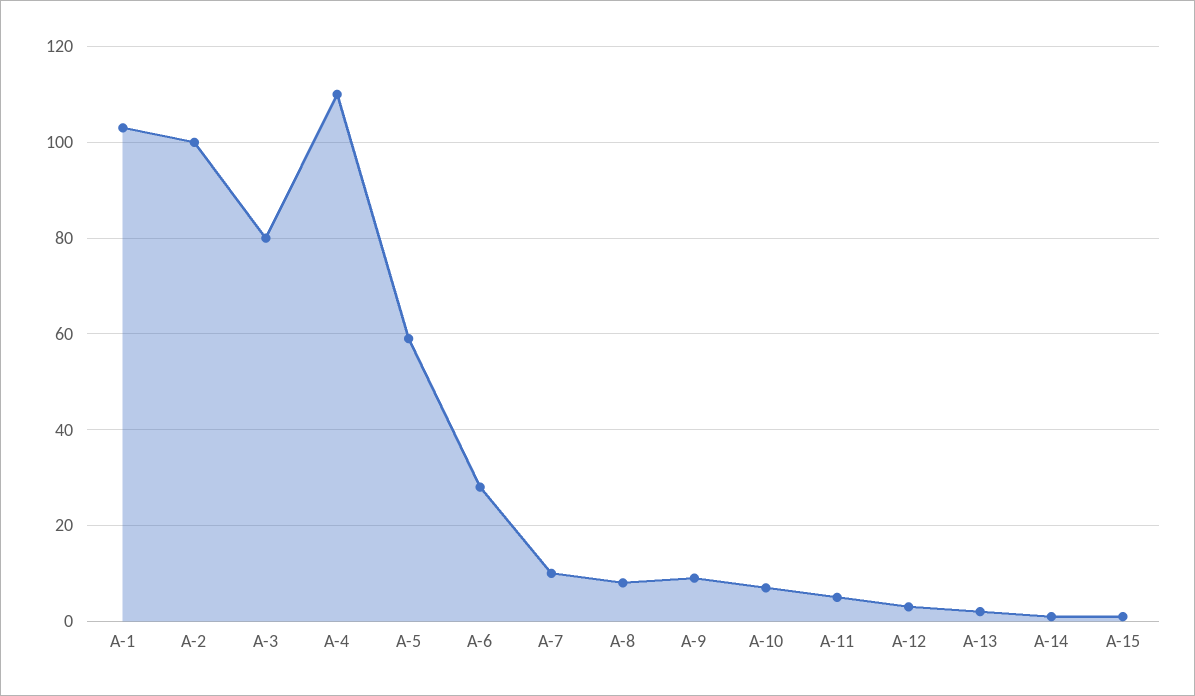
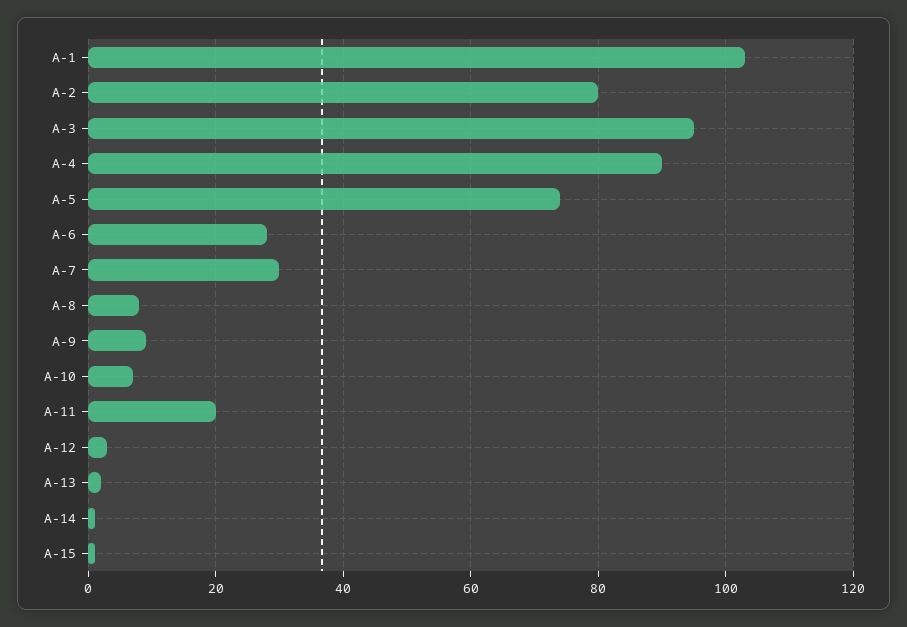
  {
    "A-1": 105,
-   "A-2": 100,
+   "A-2": 80,
-   "A-3": 80,
+   "A-3": 95,
-   "A-4": 110,
+   "A-4": 90,
-   "A-5": 60,
+   "A-5": 75,
    "A-6": 30,
-   "A-7": 10,
+   "A-7": 30,
    "A-8": 10,
    "A-9": 10,
    "A-10": 5,
-   "A-11": 5,
+   "A-11": 20,
    "A-12": 5,
    "A-13": 0,
    "A-14": 0,
    "A-15": 0
  }

